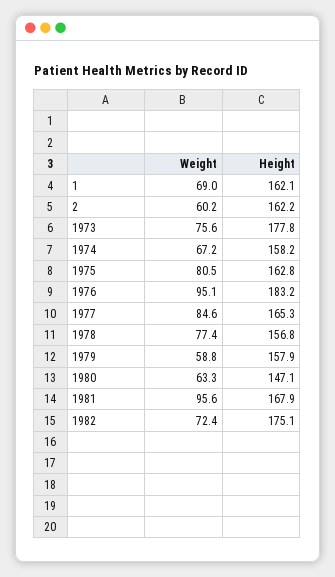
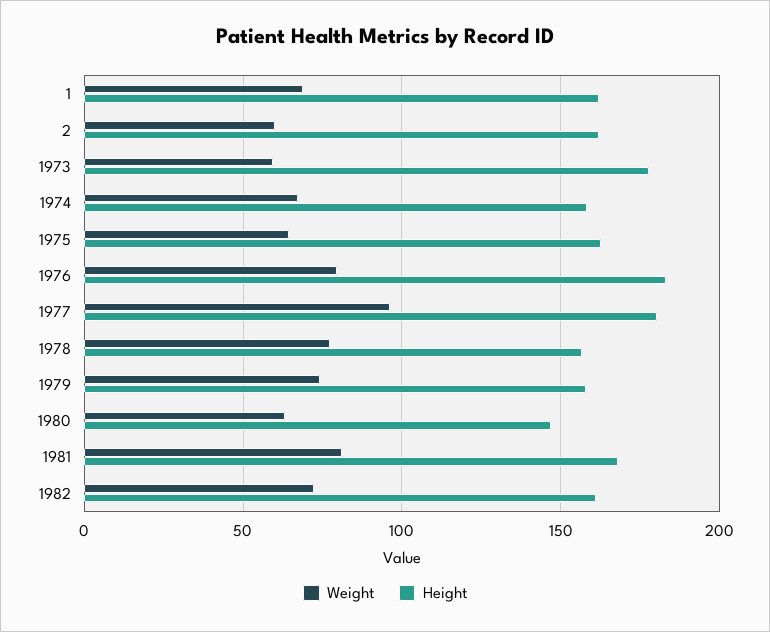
  {
    "Weight": {
      "1": 69,
      "2": 60.2,
-     "1973": 75.6,
+     "1973": 60,
      "1974": 67.2,
-     "1975": 80.5,
+     "1975": 65,
-     "1976": 95.1,
+     "1976": 80,
-     "1977": 84.6,
+     "1977": 95,
      "1978": 77.4,
-     "1979": 58.8,
+     "1979": 75,
      "1980": 63.3,
-     "1981": 95.6,
+     "1981": 80,
      "1982": 72.4
    },
    "Height": {
      "1": 162.1,
      "2": 162.2,
      "1973": 177.8,
      "1974": 158.2,
      "1975": 162.8,
      "1976": 183.2,
-     "1977": 165.3,
+     "1977": 180,
      "1978": 156.8,
      "1979": 157.9,
      "1980": 147.1,
      "1981": 167.9,
-     "1982": 175.1
+     "1982": 160
    }
  }

